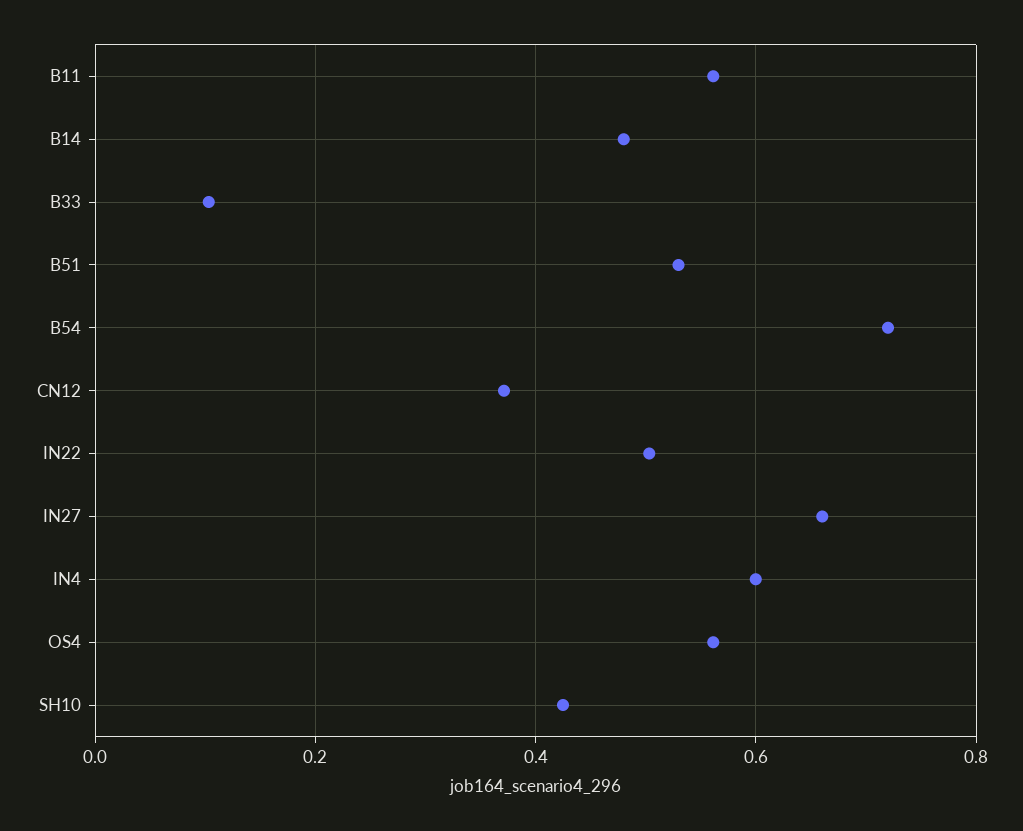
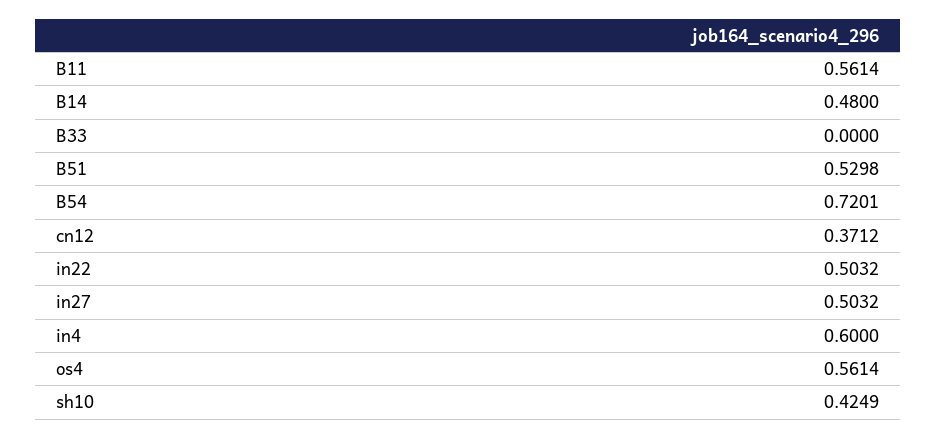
  {
    "B11": 0.5614,
    "B14": 0.48,
-   "B33": 0.1,
+   "B33": 0,
    "B51": 0.5298,
    "B54": 0.7201,
    "CN12": 0.3712,
    "IN22": 0.5032,
-   "IN27": 0.66,
+   "IN27": 0.5032,
    "IN4": 0.6,
    "OS4": 0.5614,
    "SH10": 0.4249
  }

